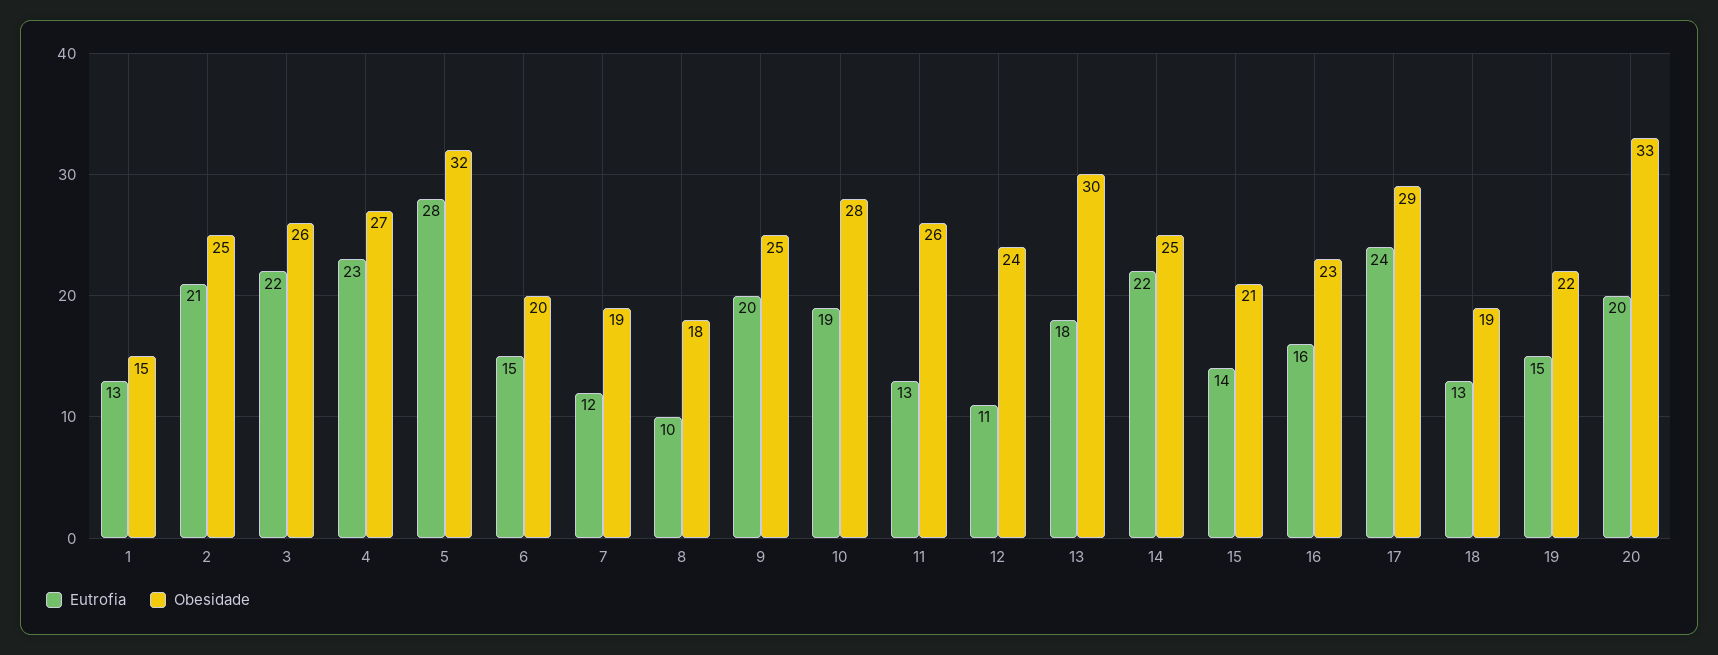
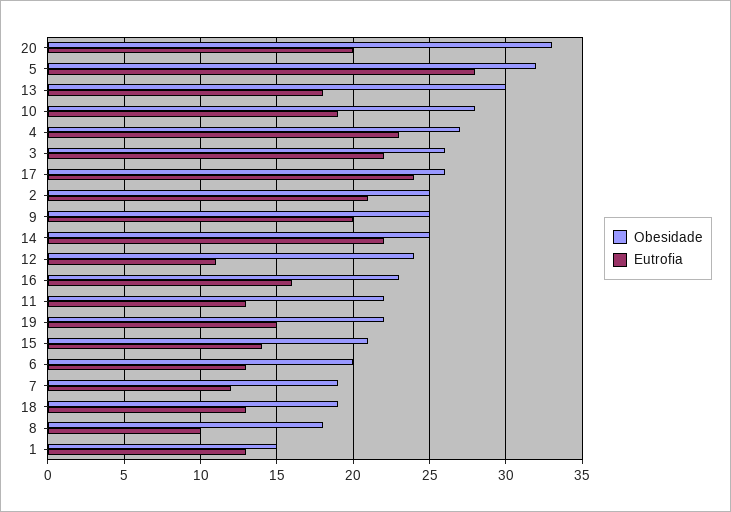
  {
    "Eutrofia": {
      "1": 13,
      "2": 21,
      "3": 22,
      "4": 23,
      "5": 28,
-     "6": 15,
+     "6": 13,
      "7": 12,
      "8": 10,
      "9": 20,
      "10": 19,
      "11": 13,
      "12": 11,
      "13": 18,
      "14": 22,
      "15": 14,
      "16": 16,
      "17": 24,
      "18": 13,
      "19": 15,
      "20": 20
    },
    "Obesidade": {
      "1": 15,
      "2": 25,
      "3": 26,
      "4": 27,
      "5": 32,
      "6": 20,
      "7": 19,
      "8": 18,
      "9": 25,
      "10": 28,
-     "11": 26,
+     "11": 22,
      "12": 24,
      "13": 30,
      "14": 25,
      "15": 21,
      "16": 23,
-     "17": 29,
+     "17": 26,
      "18": 19,
      "19": 22,
      "20": 33
    }
  }

